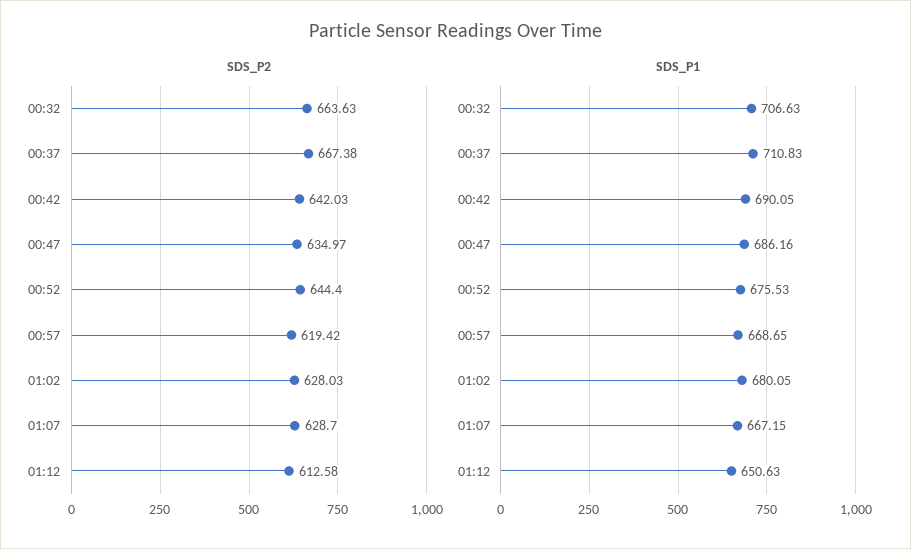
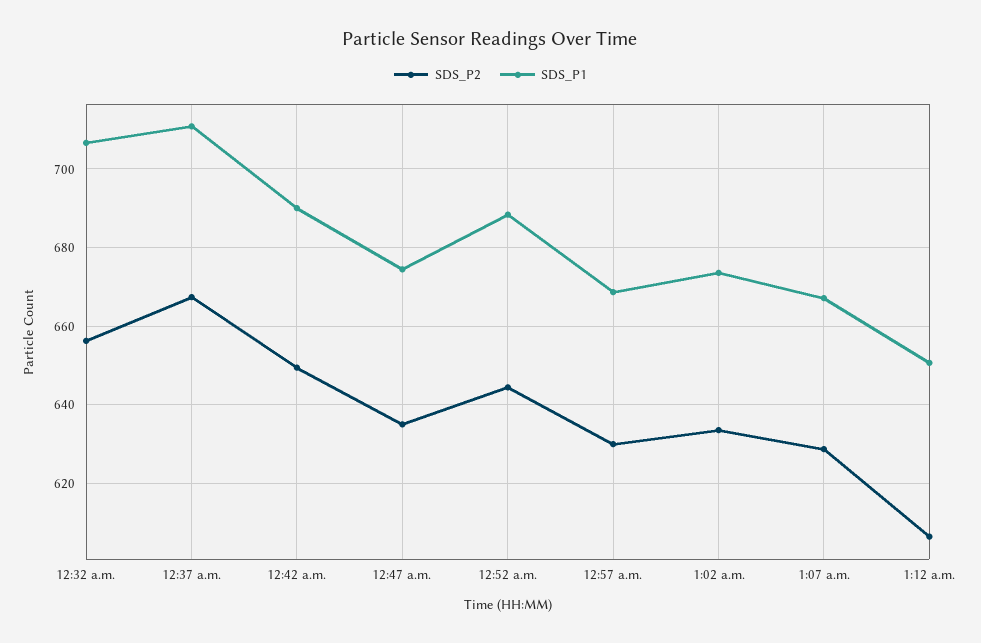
  {
    "SDS_P2": {
-     "00:32": 663.63,
+     "00:32": 656,
      "00:37": 667.38,
-     "00:42": 642.03,
+     "00:42": 650,
      "00:47": 634.97,
      "00:52": 644.4,
-     "00:57": 619.42,
+     "00:57": 630,
-     "01:02": 628.03,
+     "01:02": 634,
      "01:07": 628.7,
-     "01:12": 612.58
+     "01:12": 606
    },
    "SDS_P1": {
      "00:32": 706.63,
      "00:37": 710.83,
      "00:42": 690.05,
-     "00:47": 686.16,
+     "00:47": 674,
-     "00:52": 675.53,
+     "00:52": 688,
      "00:57": 668.65,
-     "01:02": 680.05,
+     "01:02": 674,
      "01:07": 667.15,
      "01:12": 650.63
    }
  }

